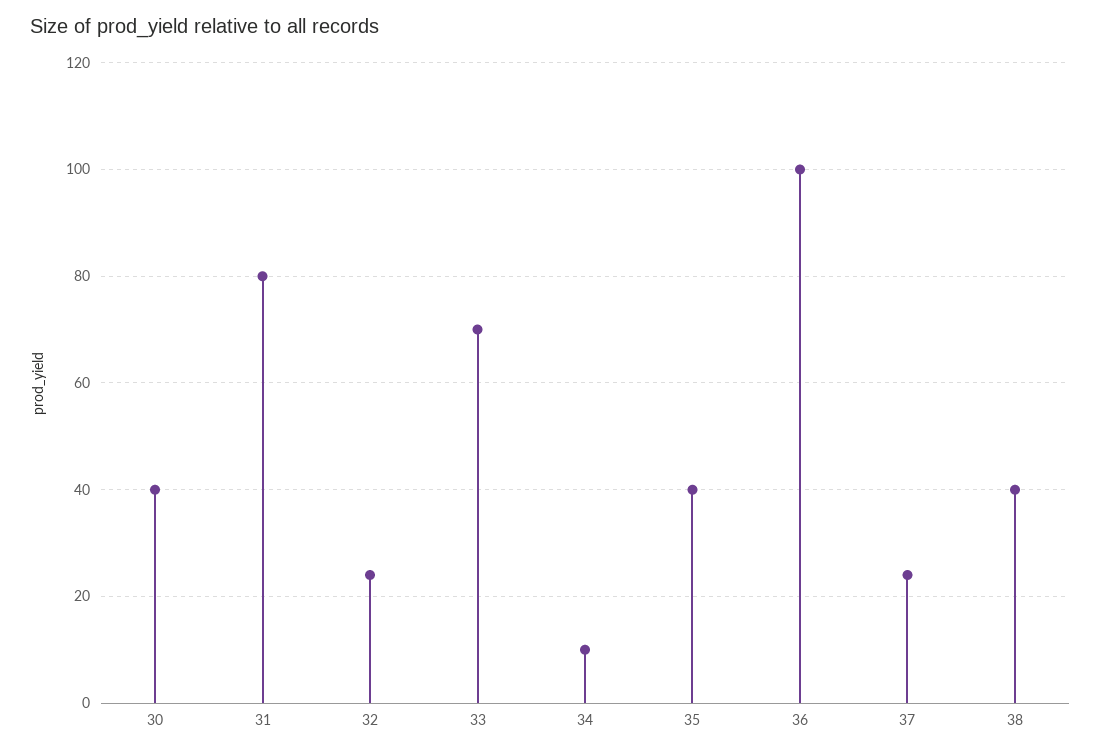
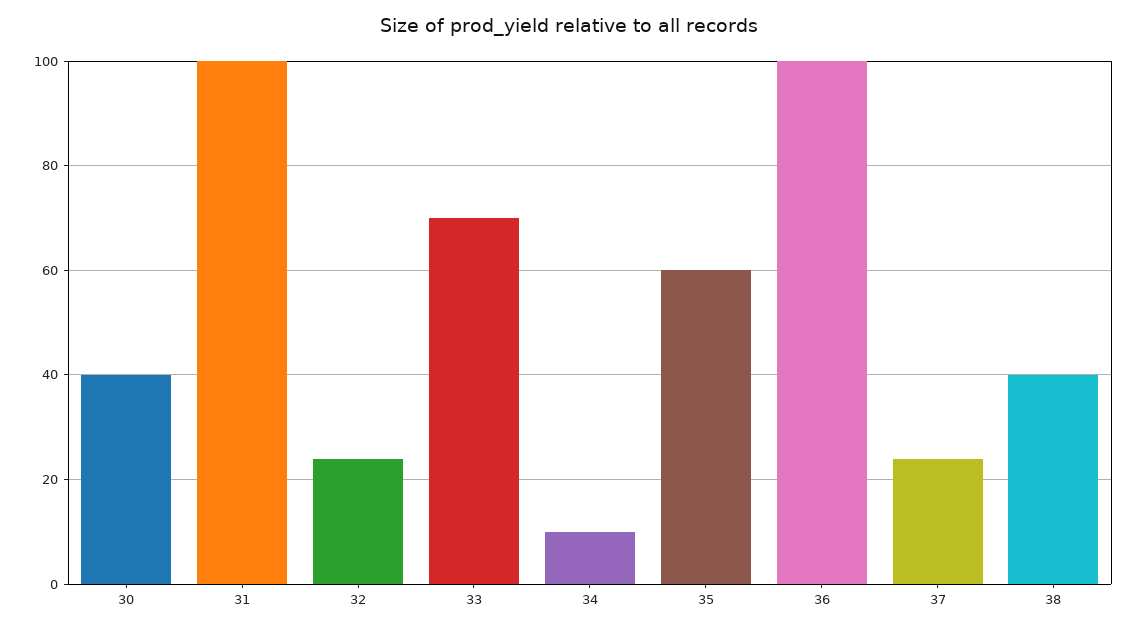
  {
    "30": 40,
-   "31": 80,
+   "31": 100,
    "32": 25,
    "33": 70,
    "34": 10,
-   "35": 40,
+   "35": 60,
    "36": 100,
    "37": 25,
    "38": 40
  }

